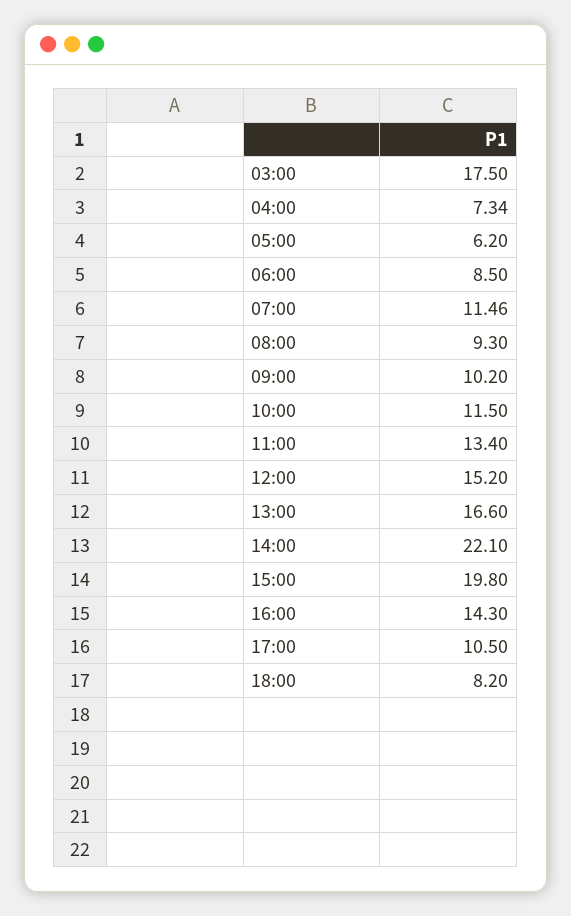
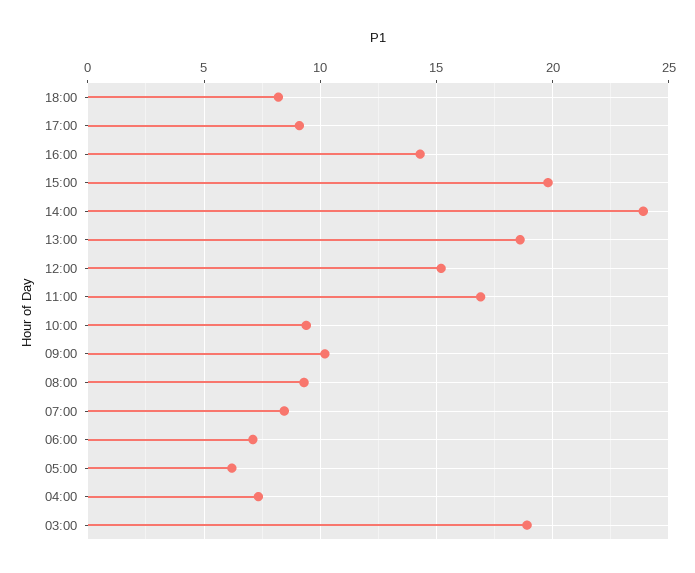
  {
-   "03:00": 17.5,
+   "03:00": 19,
    "04:00": 7.34,
    "05:00": 6.2,
-   "06:00": 8.5,
+   "06:00": 7,
-   "07:00": 11.46,
+   "07:00": 8.5,
    "08:00": 9.3,
    "09:00": 10.2,
-   "10:00": 11.5,
+   "10:00": 9.5,
-   "11:00": 13.4,
+   "11:00": 17,
    "12:00": 15.2,
-   "13:00": 16.6,
+   "13:00": 18.5,
-   "14:00": 22.1,
+   "14:00": 24,
    "15:00": 19.8,
    "16:00": 14.3,
-   "17:00": 10.5,
+   "17:00": 9,
    "18:00": 8.2
  }

